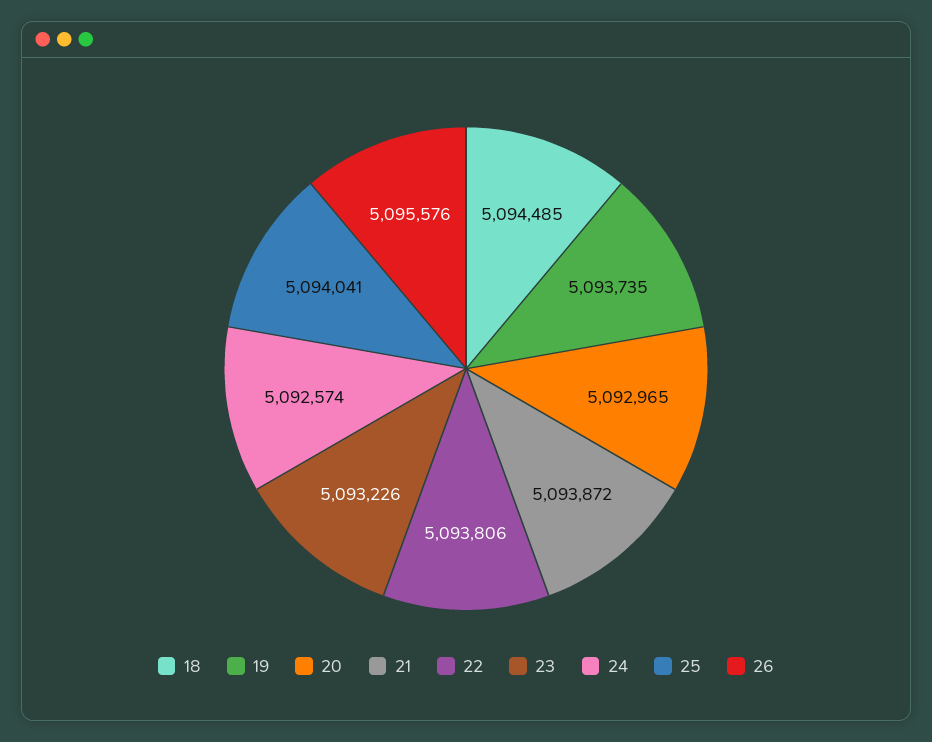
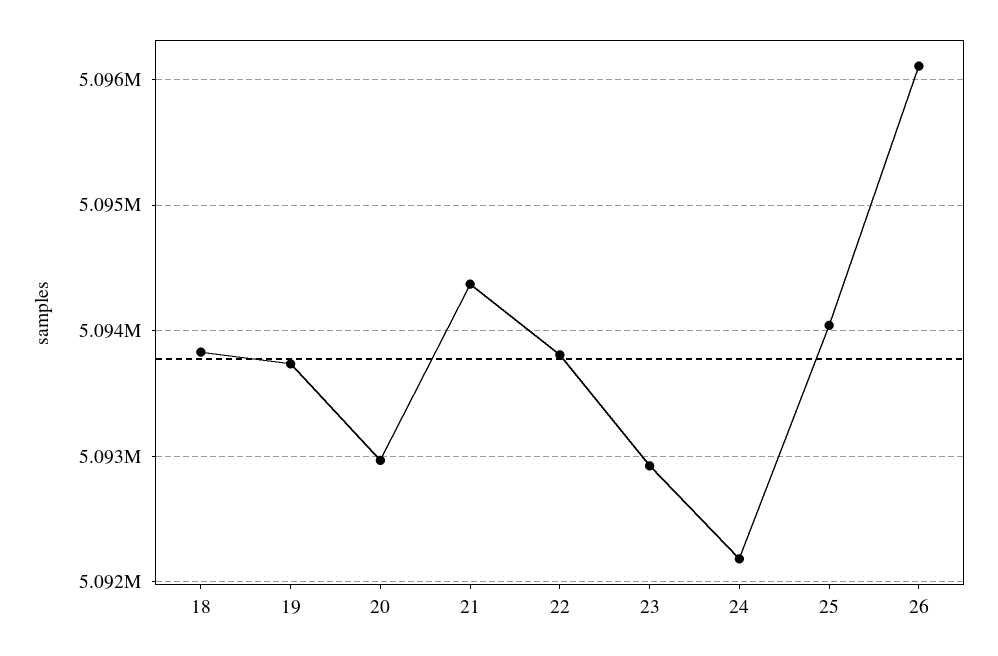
  {
-   "18": 5094485,
+   "18": 5093800,
    "19": 5093735,
    "20": 5092965,
-   "21": 5093872,
+   "21": 5094400,
    "22": 5093806,
-   "23": 5093226,
+   "23": 5092900,
-   "24": 5092574,
+   "24": 5092200,
    "25": 5094041,
-   "26": 5095576
+   "26": 5096100
  }

